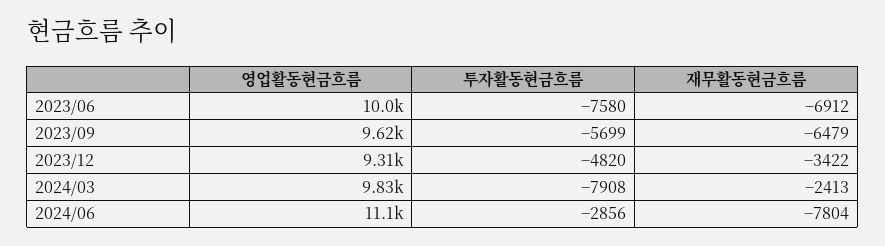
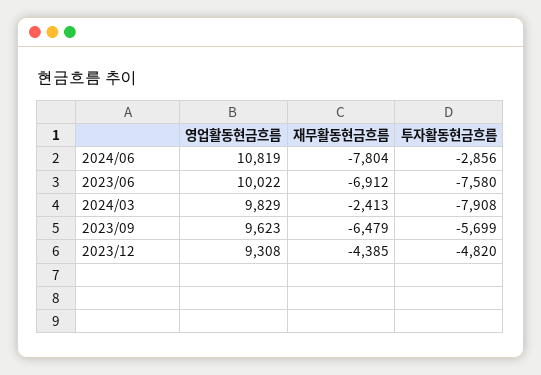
  {
    "영업활동현금흐름": {
      "2023/06": 10022,
      "2023/09": 9623,
      "2023/12": 9308,
      "2024/03": 9829,
-     "2024/06": 11100
+     "2024/06": 10819
    },
    "투자활동현금흐름": {
      "2023/06": -7580,
      "2023/09": -5699,
      "2023/12": -4820,
      "2024/03": -7908,
      "2024/06": -2856
    },
    "재무활동현금흐름": {
      "2023/06": -6912,
      "2023/09": -6479,
-     "2023/12": -3422,
+     "2023/12": -4385,
      "2024/03": -2413,
      "2024/06": -7804
    }
  }

